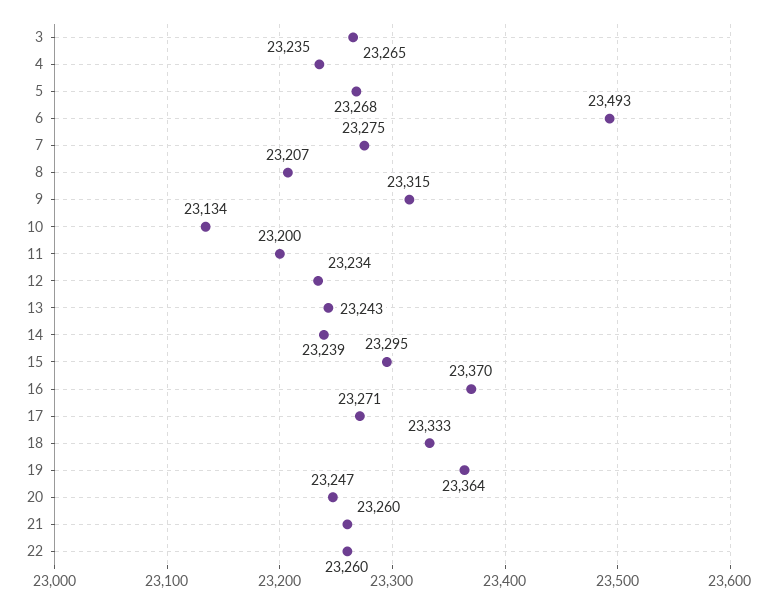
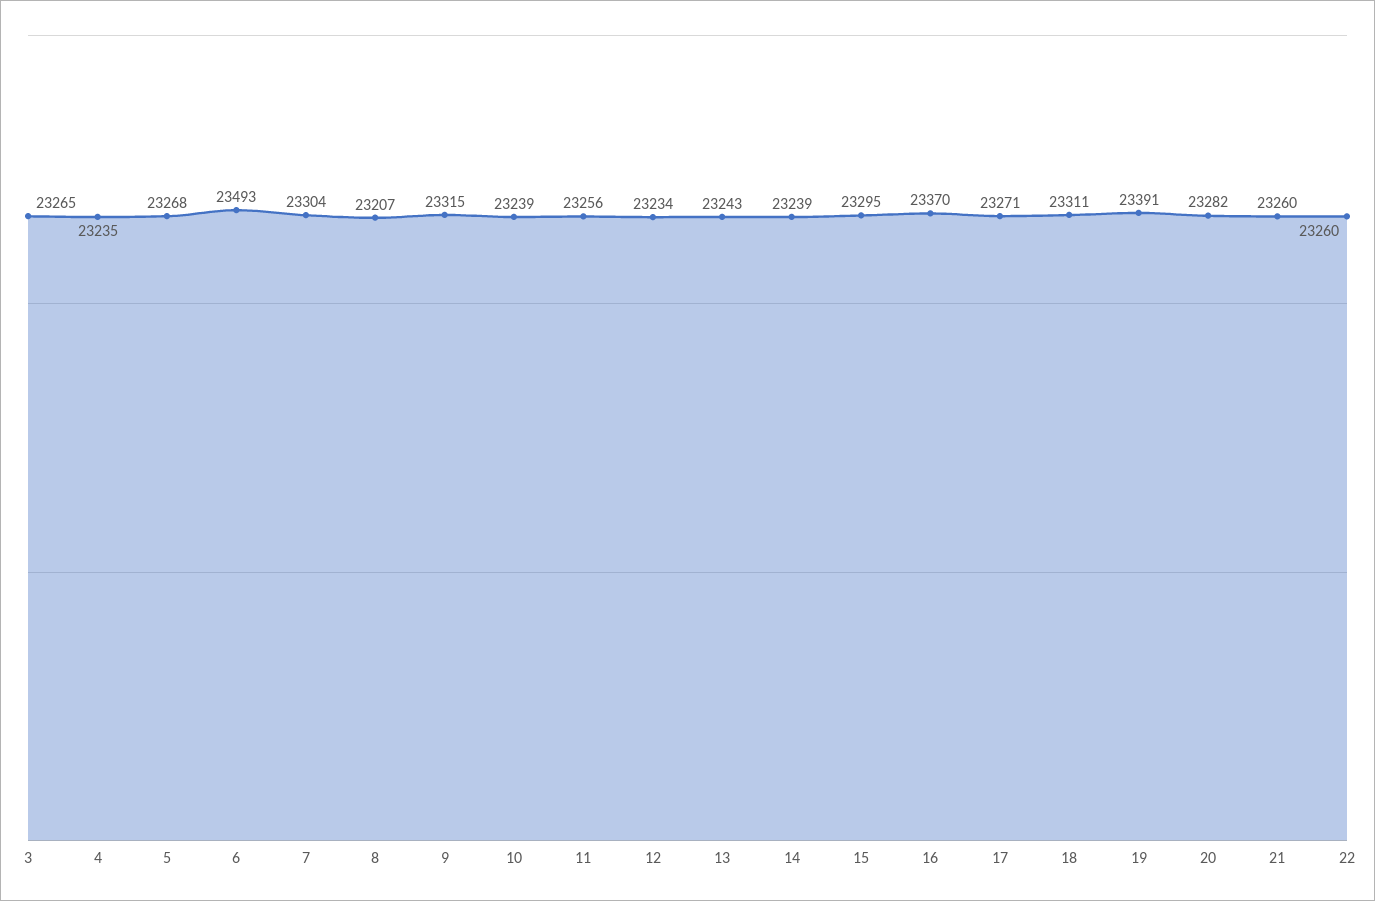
  {
    "3": 23265,
    "4": 23235,
    "5": 23268,
    "6": 23493,
-   "7": 23275,
+   "7": 23304,
    "8": 23207,
    "9": 23315,
-   "10": 23134,
+   "10": 23239,
-   "11": 23200,
+   "11": 23256,
    "12": 23234,
    "13": 23243,
    "14": 23239,
    "15": 23295,
    "16": 23370,
    "17": 23271,
-   "18": 23333,
+   "18": 23311,
-   "19": 23364,
+   "19": 23391,
-   "20": 23247,
+   "20": 23282,
    "21": 23260,
    "22": 23260
  }

